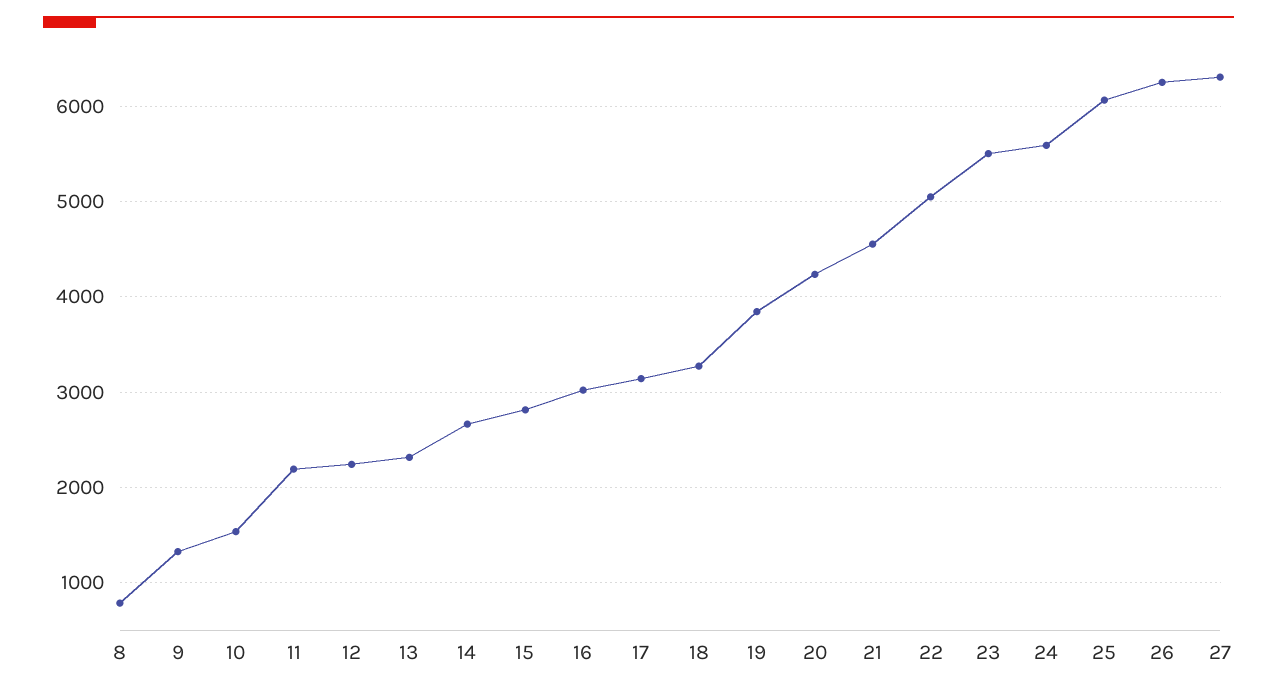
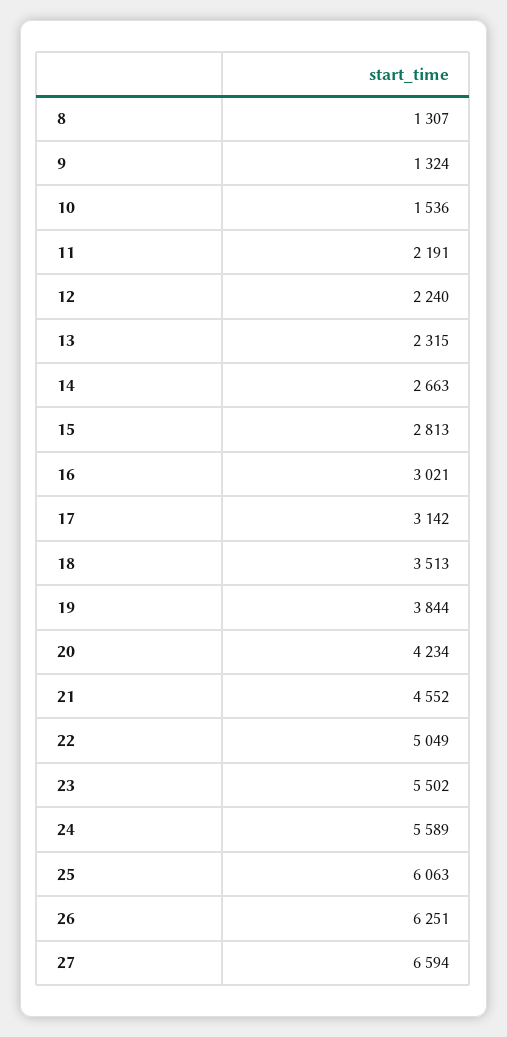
  {
-   "8": 800,
+   "8": 1307,
    "9": 1324,
    "10": 1536,
    "11": 2191,
    "12": 2240,
    "13": 2315,
    "14": 2663,
    "15": 2813,
    "16": 3021,
    "17": 3142,
-   "18": 3300,
+   "18": 3513,
    "19": 3844,
    "20": 4234,
    "21": 4552,
    "22": 5049,
    "23": 5502,
    "24": 5589,
    "25": 6063,
    "26": 6251,
-   "27": 6300
+   "27": 6594
  }

